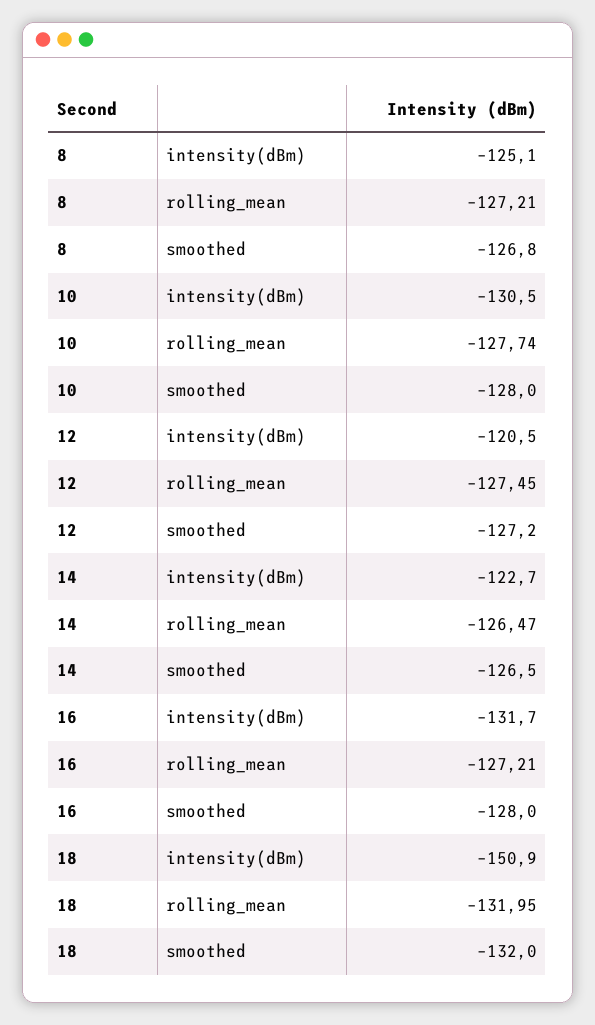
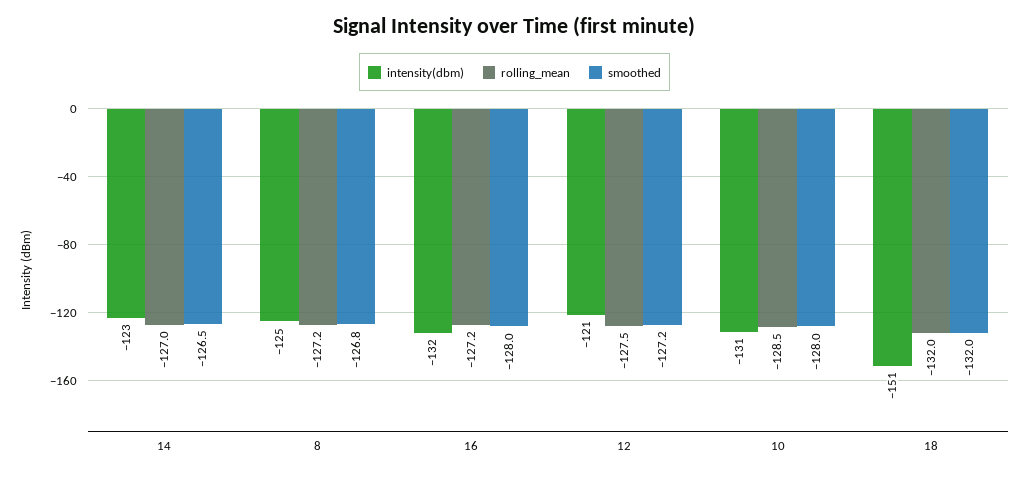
  {
    "intensity(dBm)": {
      "8": -125.1,
      "10": -130.5,
      "12": -120.5,
      "14": -122.7,
      "16": -131.7,
      "18": -150.9
    },
    "rolling_mean": {
      "8": -127.21,
-     "10": -127.74,
+     "10": -128.5,
      "12": -127.45,
-     "14": -126.47,
+     "14": -127,
      "16": -127.21,
      "18": -131.95
    },
    "smoothed": {
      "8": -126.8,
      "10": -128,
      "12": -127.2,
      "14": -126.5,
      "16": -128,
      "18": -132
    }
  }

